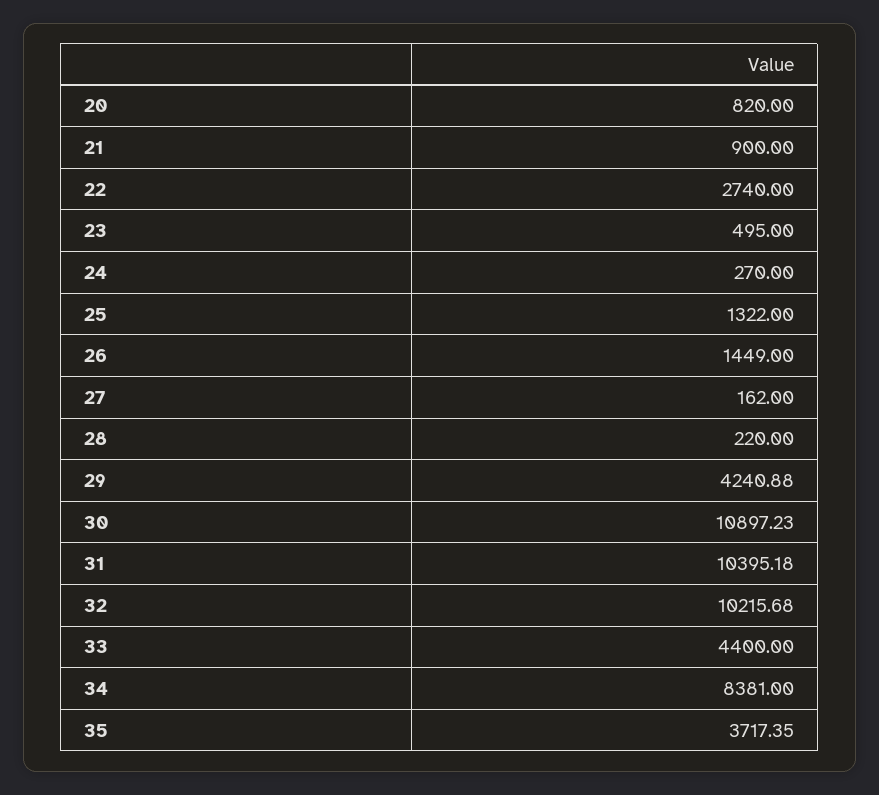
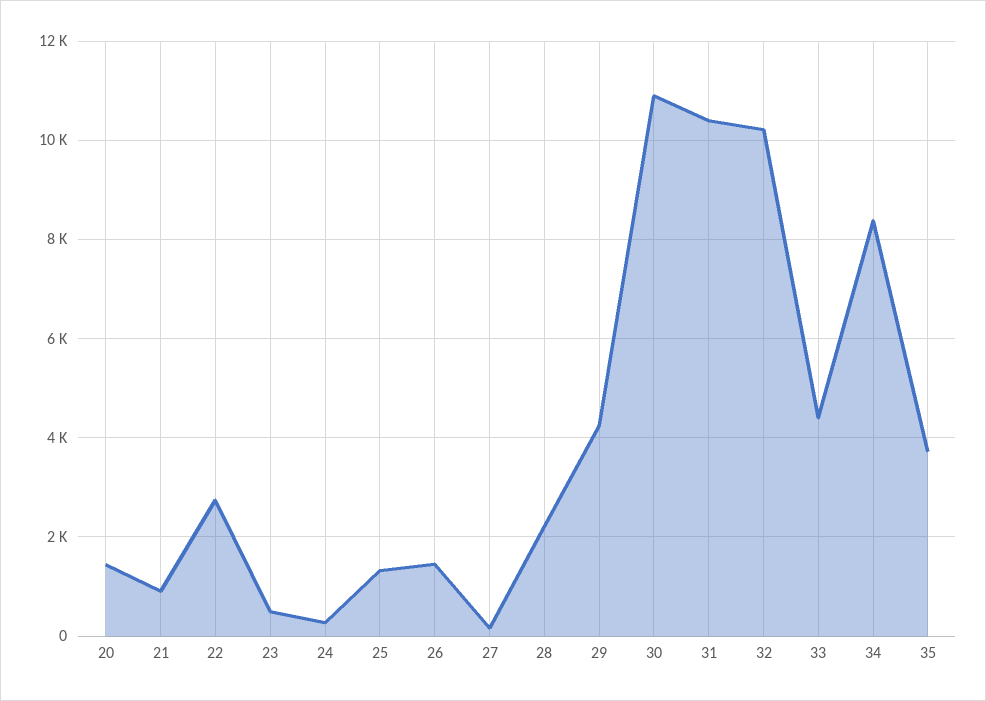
  {
-   "20": 820,
+   "20": 1400,
    "21": 900,
    "22": 2740,
    "23": 495,
    "24": 270,
    "25": 1322,
    "26": 1449,
    "27": 162,
-   "28": 220,
+   "28": 2200,
    "29": 4240.88,
    "30": 10897.23,
    "31": 10395.18,
    "32": 10215.68,
    "33": 4400,
    "34": 8381,
    "35": 3717.35
  }

